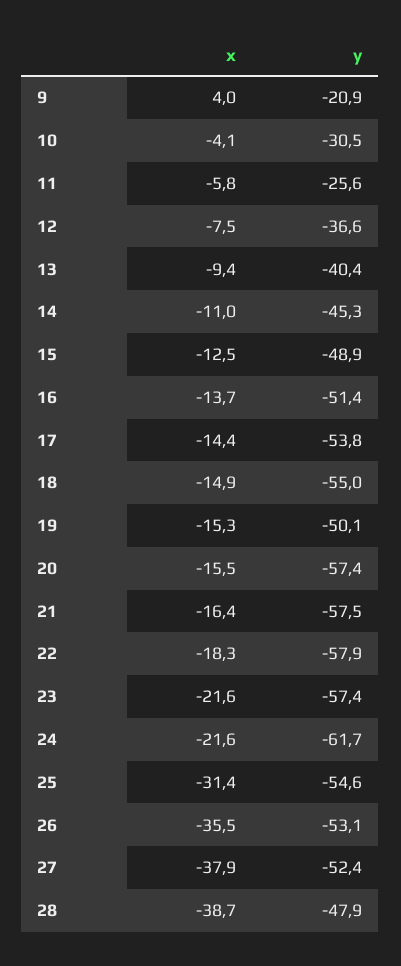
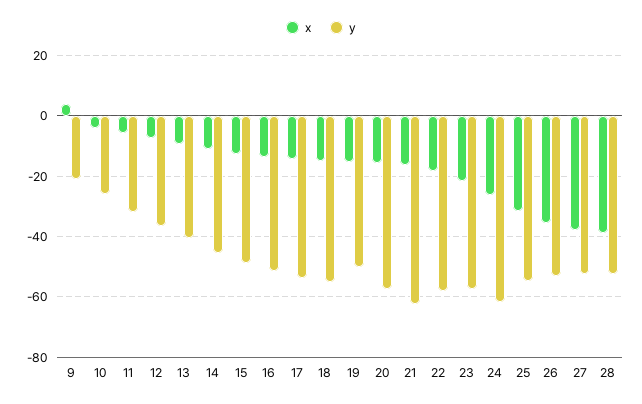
  {
    "x": {
      "9": 4,
      "10": -4.1,
      "11": -5.8,
      "12": -7.5,
      "13": -9.4,
      "14": -11,
      "15": -12.5,
      "16": -13.7,
      "17": -14.4,
      "18": -14.9,
      "19": -15.3,
      "20": -15.5,
      "21": -16.4,
      "22": -18.3,
      "23": -21.6,
-     "24": -21.6,
+     "24": -26,
      "25": -31.4,
      "26": -35.5,
      "27": -37.9,
      "28": -38.7
    },
    "y": {
      "9": -20.9,
-     "10": -30.5,
+     "10": -26,
-     "11": -25.6,
+     "11": -32,
      "12": -36.6,
      "13": -40.4,
      "14": -45.3,
      "15": -48.9,
      "16": -51.4,
      "17": -53.8,
      "18": -55,
      "19": -50.1,
      "20": -57.4,
-     "21": -57.5,
+     "21": -62,
      "22": -57.9,
      "23": -57.4,
      "24": -61.7,
      "25": -54.6,
      "26": -53.1,
      "27": -52.4,
-     "28": -47.9
+     "28": -52
    }
  }

